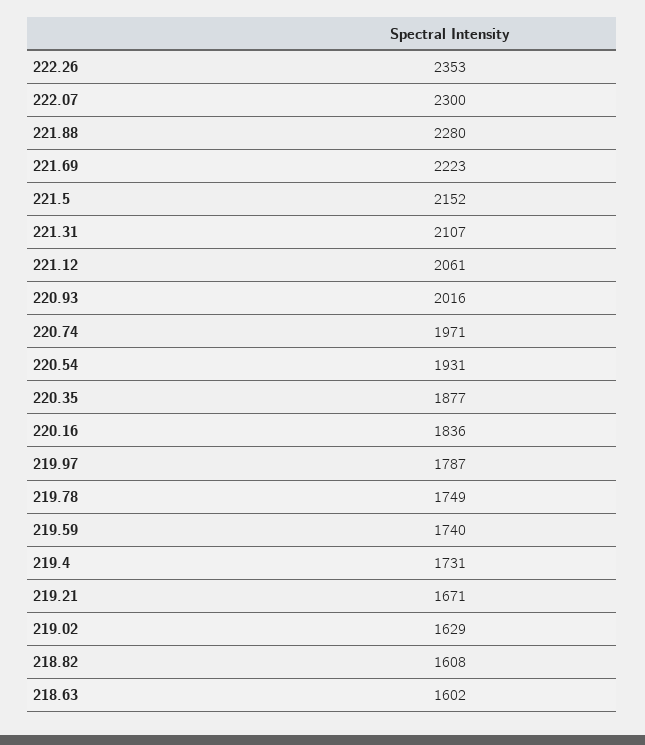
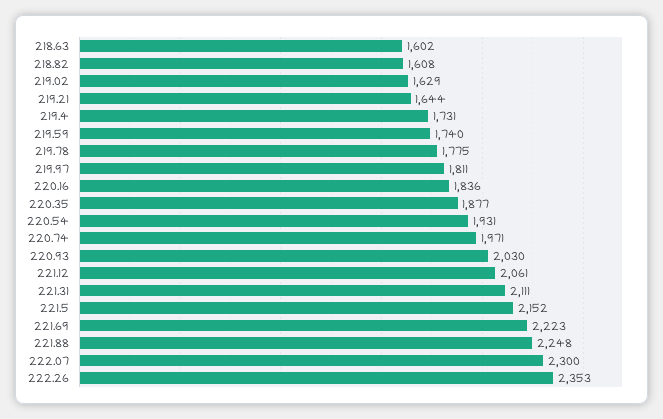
  {
    "222.26": 2353,
    "222.07": 2300,
-   "221.88": 2280,
+   "221.88": 2248,
    "221.69": 2223,
    "221.5": 2152,
-   "221.31": 2107,
+   "221.31": 2111,
    "221.12": 2061,
-   "220.93": 2016,
+   "220.93": 2030,
    "220.74": 1971,
    "220.54": 1931,
    "220.35": 1877,
    "220.16": 1836,
-   "219.97": 1787,
+   "219.97": 1811,
-   "219.78": 1749,
+   "219.78": 1775,
    "219.59": 1740,
    "219.4": 1731,
-   "219.21": 1671,
+   "219.21": 1644,
    "219.02": 1629,
    "218.82": 1608,
    "218.63": 1602
  }

